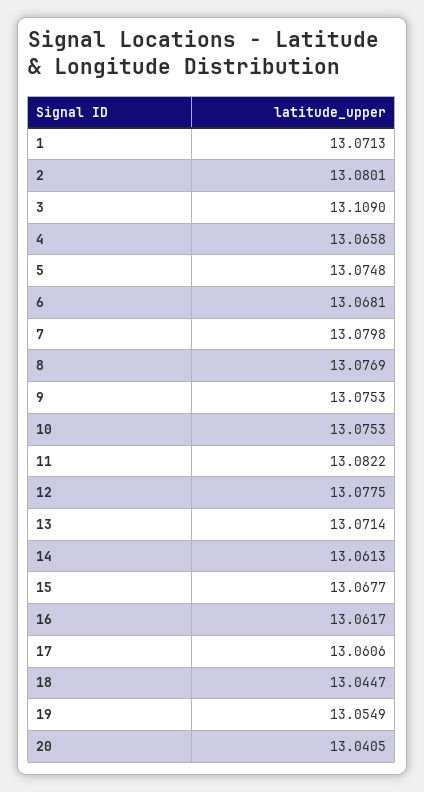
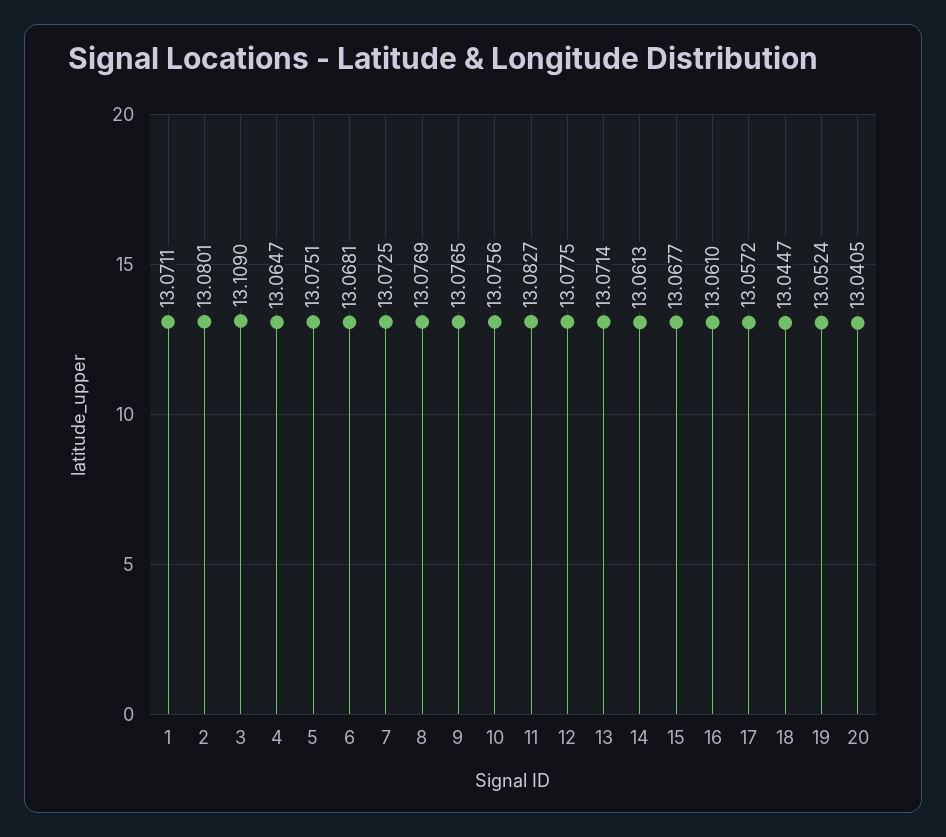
  {
-   "1": 13.0713,
+   "1": 13.0711,
    "2": 13.0801,
    "3": 13.109,
-   "4": 13.0658,
+   "4": 13.0647,
-   "5": 13.0748,
+   "5": 13.0751,
    "6": 13.0681,
-   "7": 13.0798,
+   "7": 13.0725,
    "8": 13.0769,
-   "9": 13.0753,
+   "9": 13.0765,
-   "10": 13.0753,
+   "10": 13.0756,
-   "11": 13.0822,
+   "11": 13.0827,
    "12": 13.0775,
    "13": 13.0714,
    "14": 13.0613,
    "15": 13.0677,
-   "16": 13.0617,
+   "16": 13.061,
-   "17": 13.0606,
+   "17": 13.0572,
    "18": 13.0447,
-   "19": 13.0549,
+   "19": 13.0524,
    "20": 13.0405
  }

